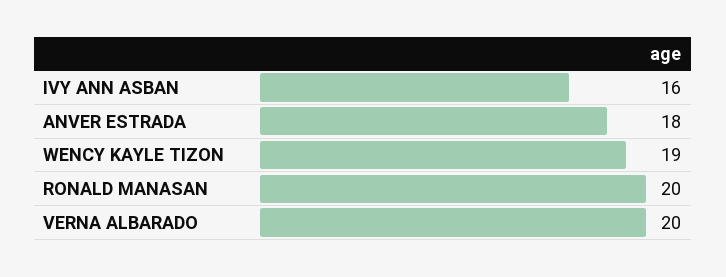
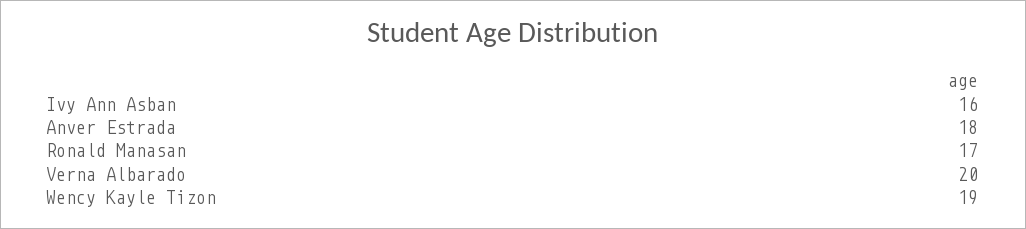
  {
    "IVY ANN ASBAN": 16,
    "ANVER ESTRADA": 18,
    "WENCY KAYLE TIZON": 19,
-   "RONALD MANASAN": 20,
+   "RONALD MANASAN": 17,
    "VERNA ALBARADO": 20
  }

